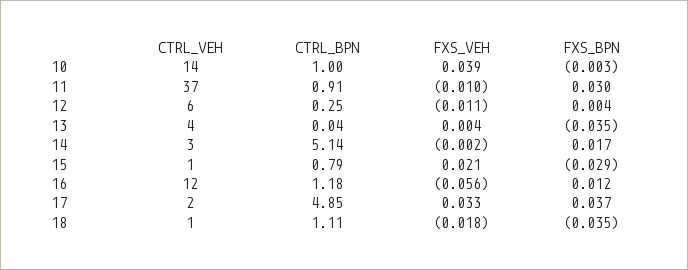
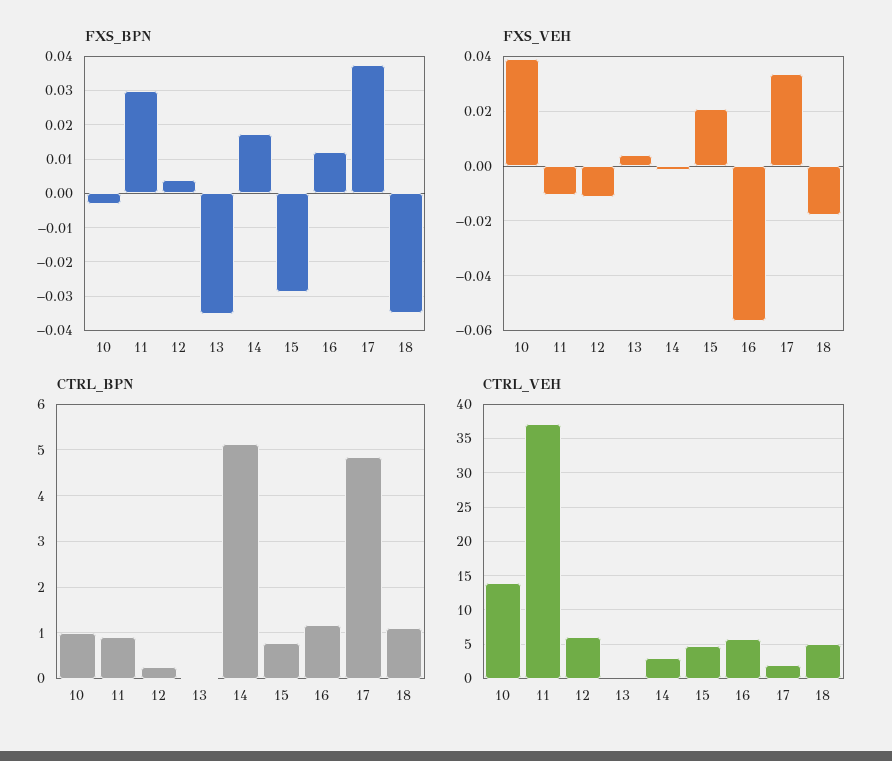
  {
    "CTRL_VEH": {
      "10": 14,
      "11": 37,
      "12": 6,
-     "13": 4,
+     "13": 0,
      "14": 3,
-     "15": 1,
+     "15": 5,
-     "16": 12,
+     "16": 6,
      "17": 2,
-     "18": 1
+     "18": 5
    },
    "CTRL_BPN": {
      "10": 1,
      "11": 0.91,
      "12": 0.25,
      "13": 0.04,
      "14": 5.14,
      "15": 0.79,
      "16": 1.18,
      "17": 4.85,
      "18": 1.11
    },
    "FXS_VEH": {
      "10": 0.039,
      "11": -0.01,
      "12": -0.011,
      "13": 0.004,
      "14": -0.002,
      "15": 0.021,
      "16": -0.056,
      "17": 0.033,
      "18": -0.018
    },
    "FXS_BPN": {
      "10": -0.003,
      "11": 0.03,
      "12": 0.004,
      "13": -0.035,
      "14": 0.017,
      "15": -0.029,
      "16": 0.012,
      "17": 0.037,
      "18": -0.035
    }
  }

